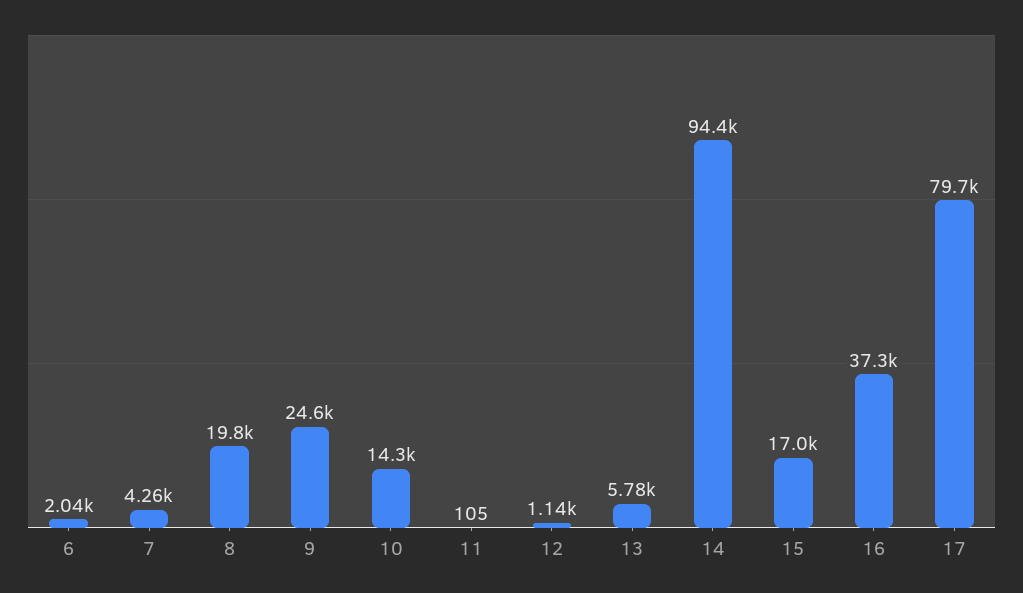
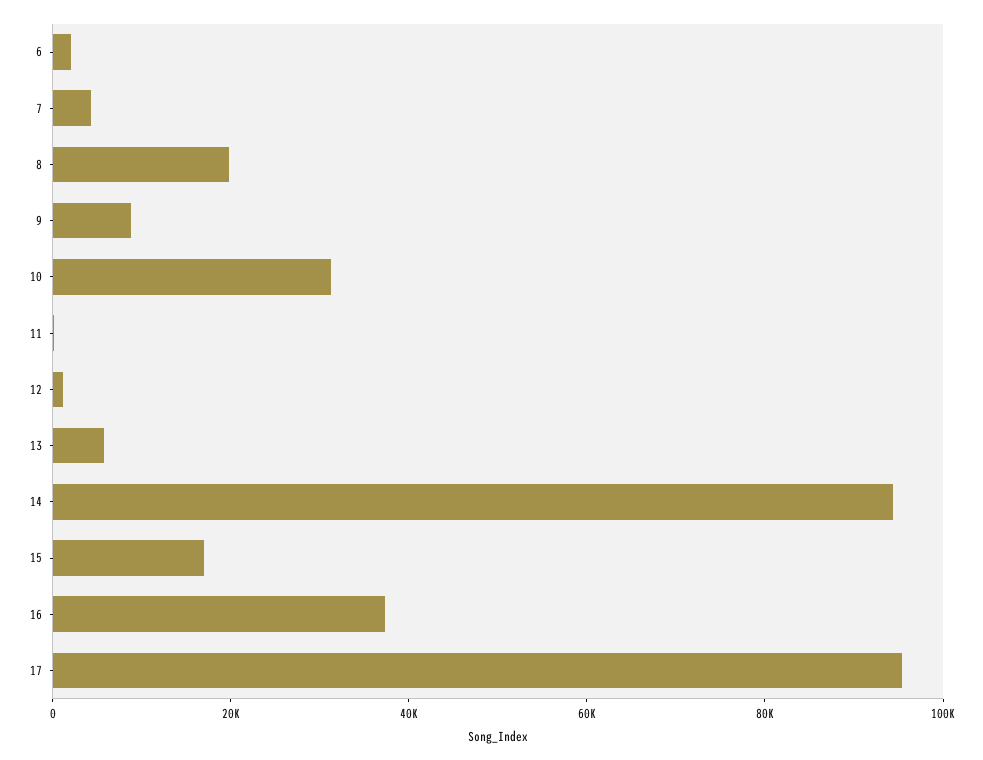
  {
    "6": 2040,
    "7": 4260,
    "8": 19800,
-   "9": 24600,
+   "9": 10000,
-   "10": 14300,
+   "10": 30000,
    "11": 105,
    "12": 1140,
    "13": 5780,
    "14": 94400,
    "15": 17000,
    "16": 37300,
-   "17": 79700
+   "17": 95000
  }

